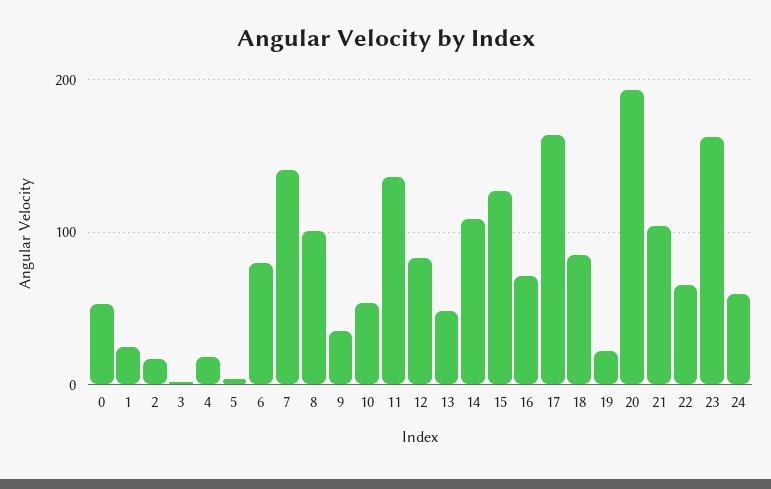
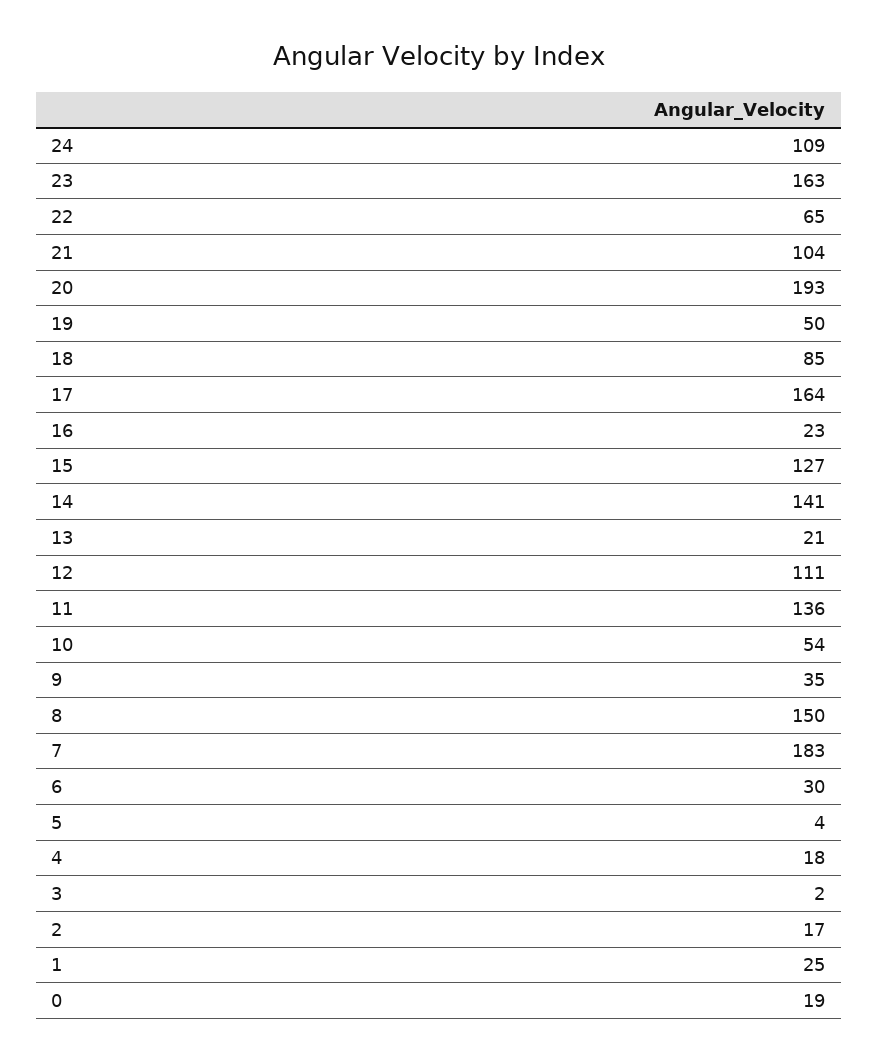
  {
-   "0": 50,
+   "0": 19,
    "1": 25,
    "2": 17,
    "3": 2,
    "4": 18,
    "5": 4,
-   "6": 80,
+   "6": 30,
-   "7": 140,
+   "7": 183,
-   "8": 100,
+   "8": 150,
    "9": 35,
    "10": 54,
    "11": 136,
-   "12": 80,
+   "12": 111,
-   "13": 50,
+   "13": 21,
-   "14": 110,
+   "14": 141,
    "15": 127,
-   "16": 70,
+   "16": 23,
    "17": 164,
    "18": 85,
-   "19": 20,
+   "19": 50,
    "20": 193,
    "21": 104,
    "22": 65,
    "23": 163,
-   "24": 60
+   "24": 109
  }

